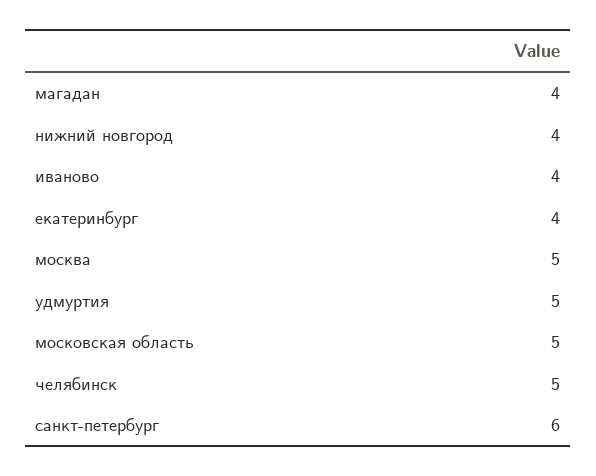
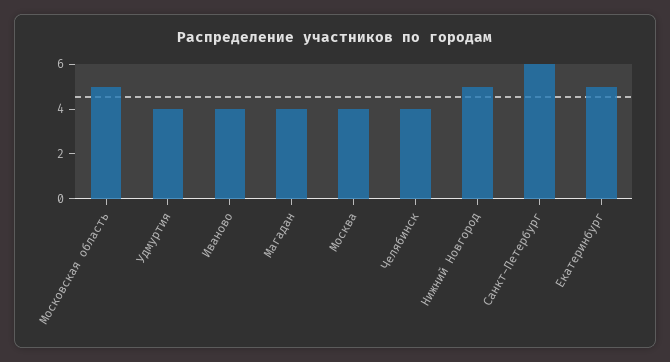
  {
    "магадан": 4,
-   "нижний новгород": 4,
+   "нижний новгород": 5,
    "иваново": 4,
-   "екатеринбург": 4,
+   "екатеринбург": 5,
-   "москва": 5,
+   "москва": 4,
-   "удмуртия": 5,
+   "удмуртия": 4,
    "московская область": 5,
-   "челябинск": 5,
+   "челябинск": 4,
    "санкт-петербург": 6
  }

